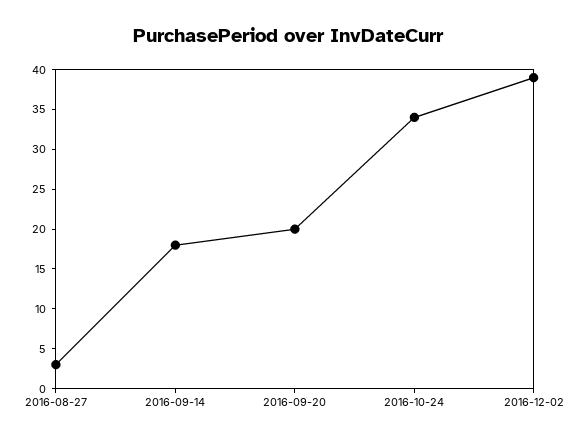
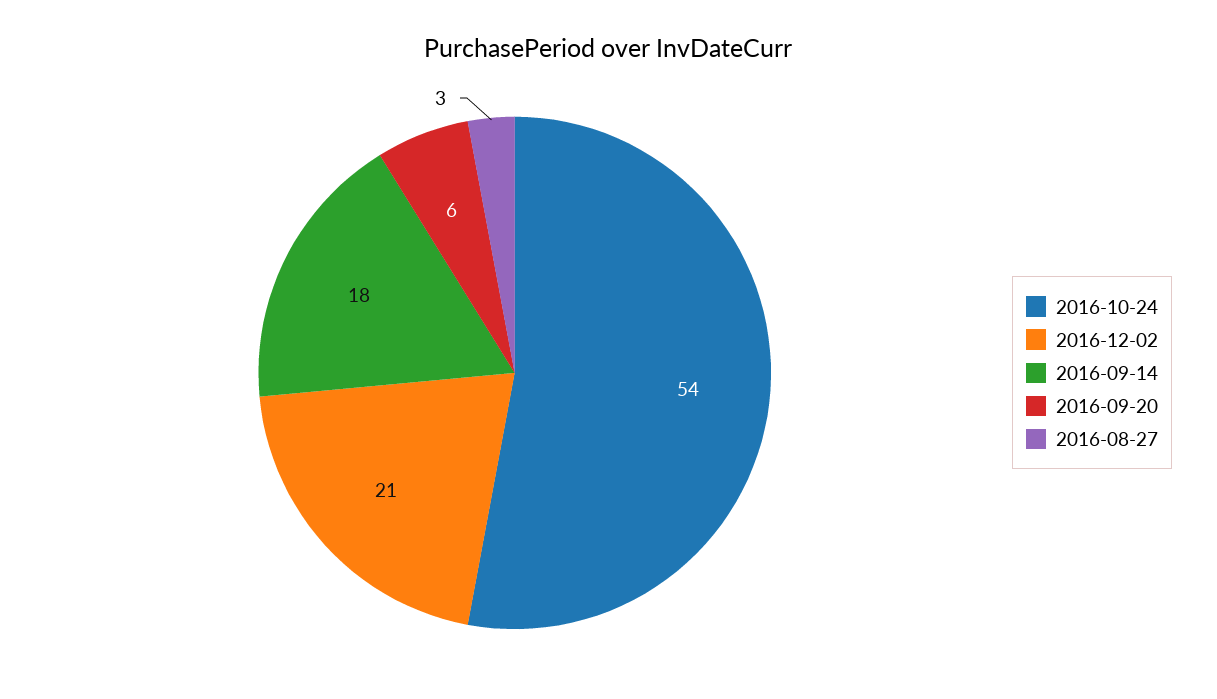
  {
    "2016-08-27": 3,
    "2016-09-14": 18,
-   "2016-09-20": 20,
+   "2016-09-20": 6,
-   "2016-10-24": 35,
+   "2016-10-24": 54,
-   "2016-12-02": 40
+   "2016-12-02": 21
  }

